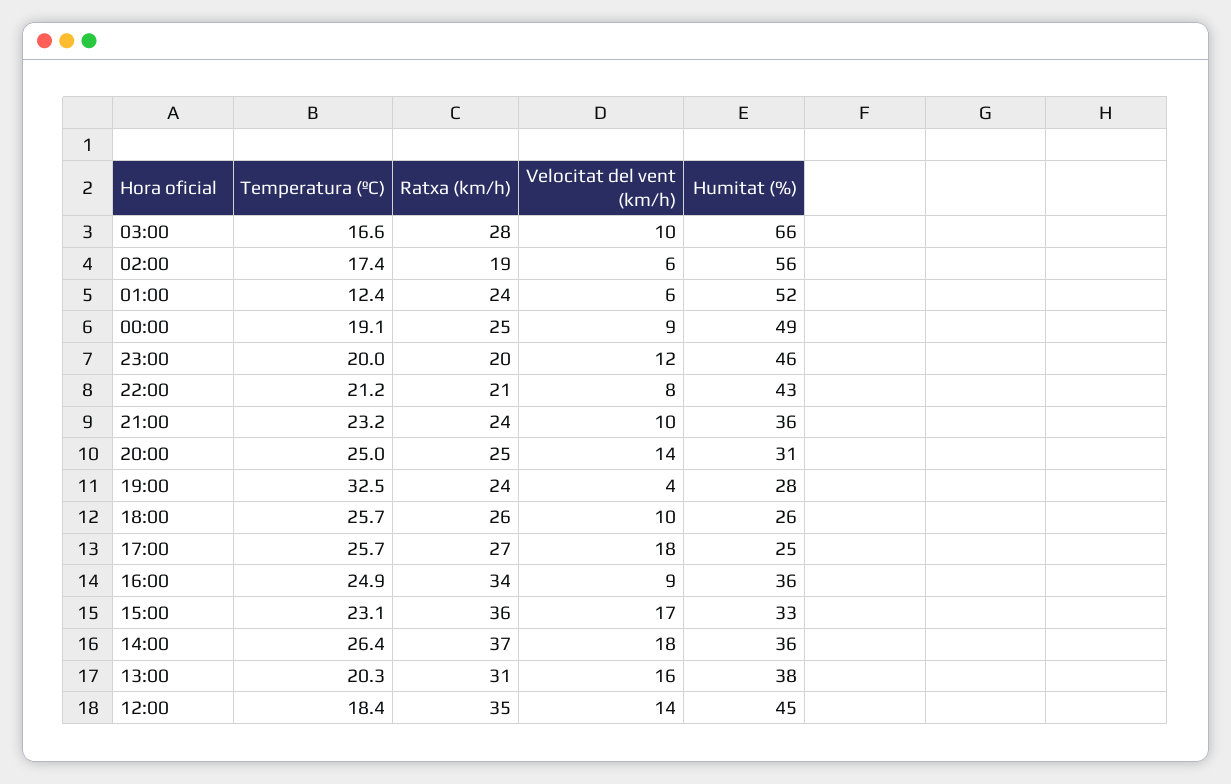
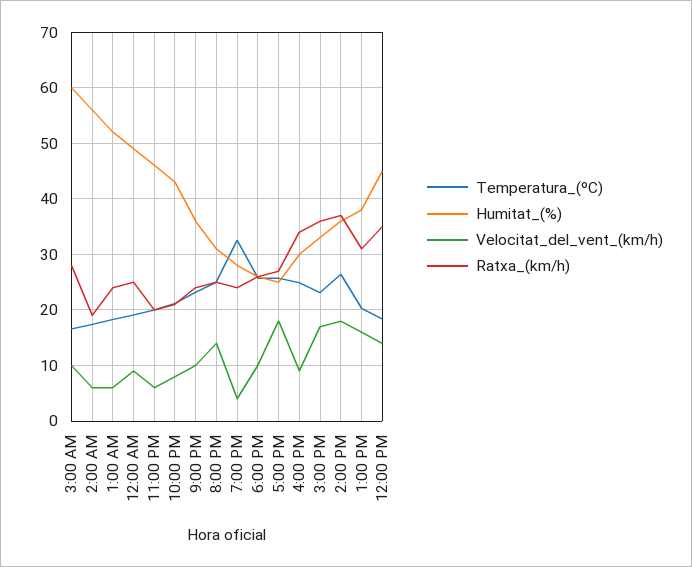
  {
    "Temperatura (ºC)": {
      "03:00": 16.6,
      "02:00": 17.4,
-     "01:00": 12.4,
+     "01:00": 18,
      "00:00": 19.1,
      "23:00": 20,
      "22:00": 21.2,
      "21:00": 23.2,
      "20:00": 25,
      "19:00": 32.5,
      "18:00": 25.7,
      "17:00": 25.7,
      "16:00": 24.9,
      "15:00": 23.1,
      "14:00": 26.4,
      "13:00": 20.3,
      "12:00": 18.4
    },
    "Ratxa (km/h)": {
      "03:00": 28,
      "02:00": 19,
      "01:00": 24,
      "00:00": 25,
      "23:00": 20,
      "22:00": 21,
      "21:00": 24,
      "20:00": 25,
      "19:00": 24,
      "18:00": 26,
      "17:00": 27,
      "16:00": 34,
      "15:00": 36,
      "14:00": 37,
      "13:00": 31,
      "12:00": 35
    },
    "Velocitat del vent (km/h)": {
      "03:00": 10,
      "02:00": 6,
      "01:00": 6,
      "00:00": 9,
-     "23:00": 12,
+     "23:00": 6,
      "22:00": 8,
      "21:00": 10,
      "20:00": 14,
      "19:00": 4,
      "18:00": 10,
      "17:00": 18,
      "16:00": 9,
      "15:00": 17,
      "14:00": 18,
      "13:00": 16,
      "12:00": 14
    },
    "Humitat (%)": {
-     "03:00": 66,
+     "03:00": 60,
      "02:00": 56,
      "01:00": 52,
      "00:00": 49,
      "23:00": 46,
      "22:00": 43,
      "21:00": 36,
      "20:00": 31,
      "19:00": 28,
      "18:00": 26,
      "17:00": 25,
-     "16:00": 36,
+     "16:00": 30,
      "15:00": 33,
      "14:00": 36,
      "13:00": 38,
      "12:00": 45
    }
  }

